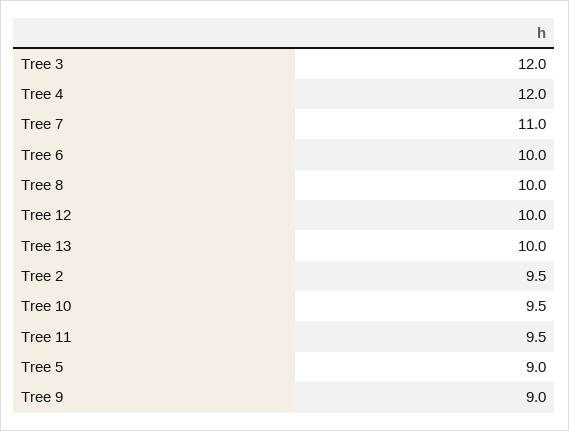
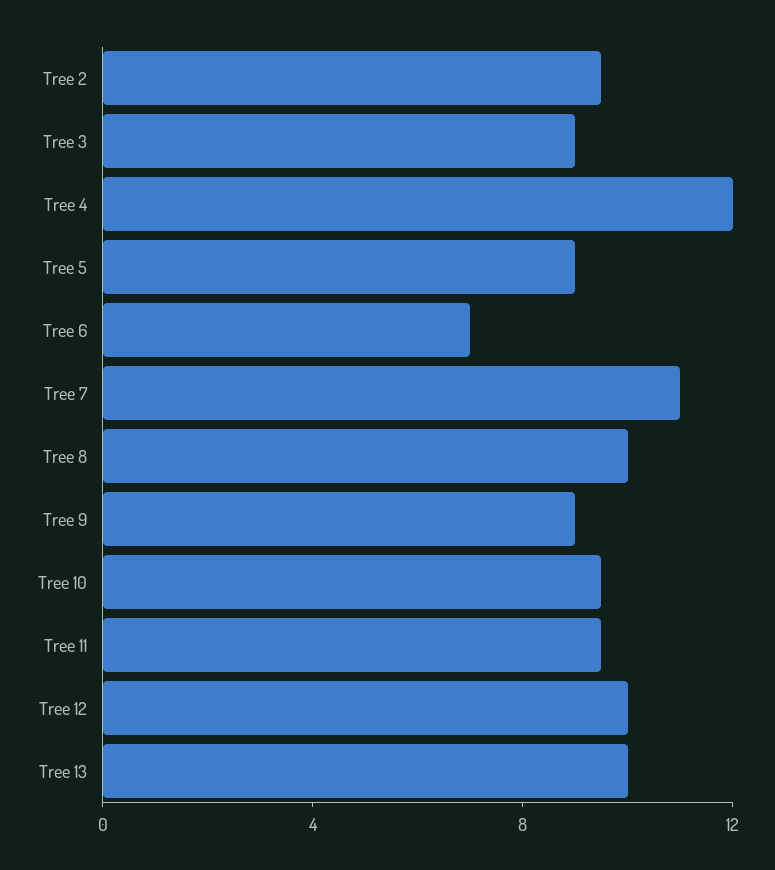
  {
-   "Tree 3": 12,
+   "Tree 3": 9,
    "Tree 4": 12,
    "Tree 7": 11,
-   "Tree 6": 10,
+   "Tree 6": 7,
    "Tree 8": 10,
    "Tree 12": 10,
    "Tree 13": 10,
    "Tree 2": 9.5,
    "Tree 10": 9.5,
    "Tree 11": 9.5,
    "Tree 5": 9,
    "Tree 9": 9
  }

